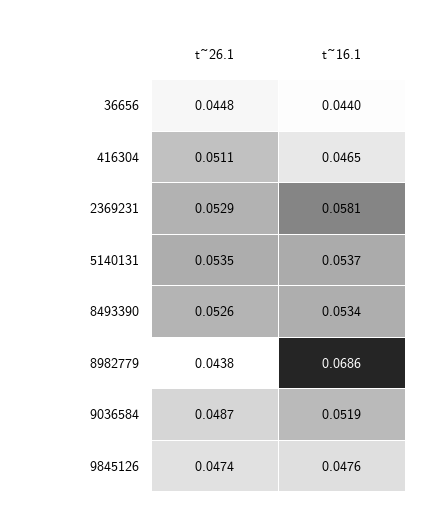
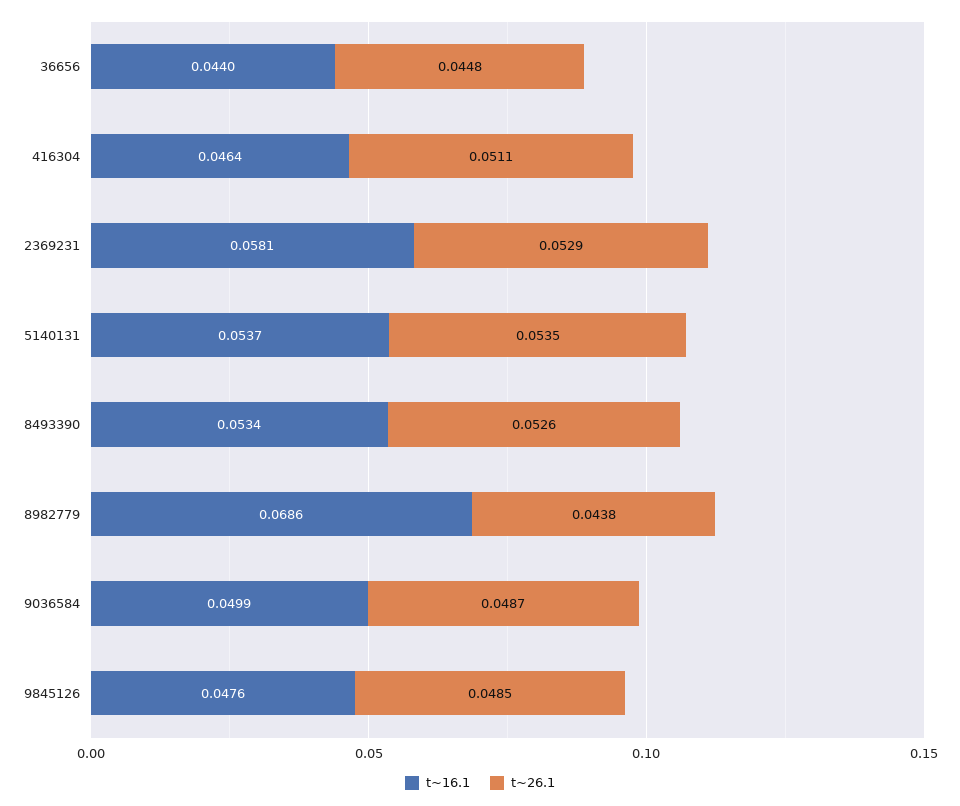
  {
    "t~26.1": {
      "36656": 0.0448,
      "416304": 0.0511,
      "2369231": 0.0529,
      "5140131": 0.0535,
      "8493390": 0.0526,
      "8982779": 0.0438,
      "9036584": 0.0487,
-     "9845126": 0.0474
+     "9845126": 0.0485
    },
    "t~16.1": {
      "36656": 0.044,
-     "416304": 0.0465,
+     "416304": 0.0464,
      "2369231": 0.0581,
      "5140131": 0.0537,
      "8493390": 0.0534,
      "8982779": 0.0686,
-     "9036584": 0.0519,
+     "9036584": 0.0499,
      "9845126": 0.0476
    }
  }

